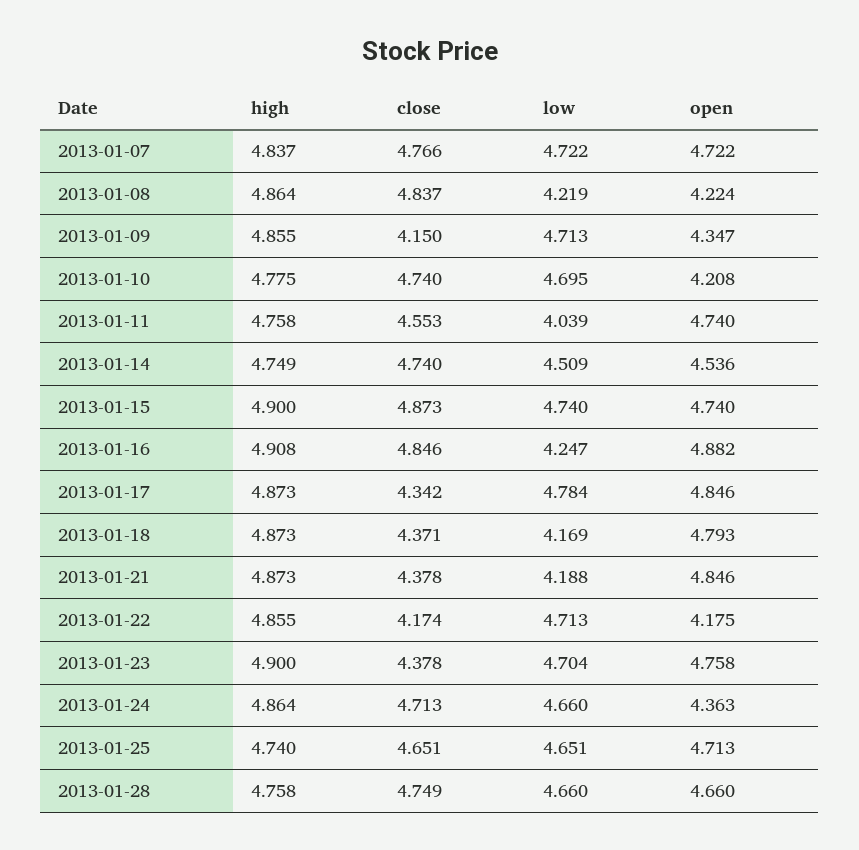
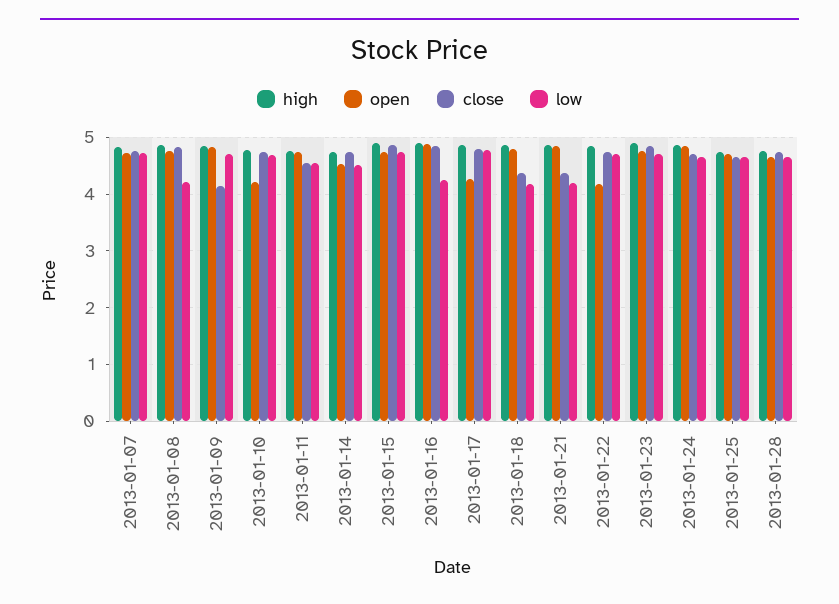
  {
    "high": {
      "2013-01-07": 4.837,
      "2013-01-08": 4.864,
      "2013-01-09": 4.855,
      "2013-01-10": 4.775,
      "2013-01-11": 4.758,
      "2013-01-14": 4.749,
      "2013-01-15": 4.9,
      "2013-01-16": 4.908,
      "2013-01-17": 4.873,
      "2013-01-18": 4.873,
      "2013-01-21": 4.873,
      "2013-01-22": 4.855,
      "2013-01-23": 4.9,
      "2013-01-24": 4.864,
      "2013-01-25": 4.74,
      "2013-01-28": 4.758
    },
    "close": {
      "2013-01-07": 4.766,
      "2013-01-08": 4.837,
      "2013-01-09": 4.15,
      "2013-01-10": 4.74,
      "2013-01-11": 4.553,
      "2013-01-14": 4.74,
      "2013-01-15": 4.873,
      "2013-01-16": 4.846,
-     "2013-01-17": 4.342,
+     "2013-01-17": 4.8,
      "2013-01-18": 4.371,
      "2013-01-21": 4.378,
-     "2013-01-22": 4.174,
+     "2013-01-22": 4.8,
-     "2013-01-23": 4.378,
+     "2013-01-23": 4.8,
      "2013-01-24": 4.713,
      "2013-01-25": 4.651,
      "2013-01-28": 4.749
    },
    "low": {
      "2013-01-07": 4.722,
      "2013-01-08": 4.219,
      "2013-01-09": 4.713,
      "2013-01-10": 4.695,
-     "2013-01-11": 4.039,
+     "2013-01-11": 4.6,
      "2013-01-14": 4.509,
      "2013-01-15": 4.74,
      "2013-01-16": 4.247,
      "2013-01-17": 4.784,
      "2013-01-18": 4.169,
      "2013-01-21": 4.188,
      "2013-01-22": 4.713,
      "2013-01-23": 4.704,
      "2013-01-24": 4.66,
      "2013-01-25": 4.651,
      "2013-01-28": 4.66
    },
    "open": {
      "2013-01-07": 4.722,
-     "2013-01-08": 4.224,
+     "2013-01-08": 4.8,
-     "2013-01-09": 4.347,
+     "2013-01-09": 4.8,
      "2013-01-10": 4.208,
      "2013-01-11": 4.74,
      "2013-01-14": 4.536,
      "2013-01-15": 4.74,
      "2013-01-16": 4.882,
-     "2013-01-17": 4.846,
+     "2013-01-17": 4.2,
      "2013-01-18": 4.793,
      "2013-01-21": 4.846,
      "2013-01-22": 4.175,
      "2013-01-23": 4.758,
-     "2013-01-24": 4.363,
+     "2013-01-24": 4.8,
      "2013-01-25": 4.713,
      "2013-01-28": 4.66
    }
  }

